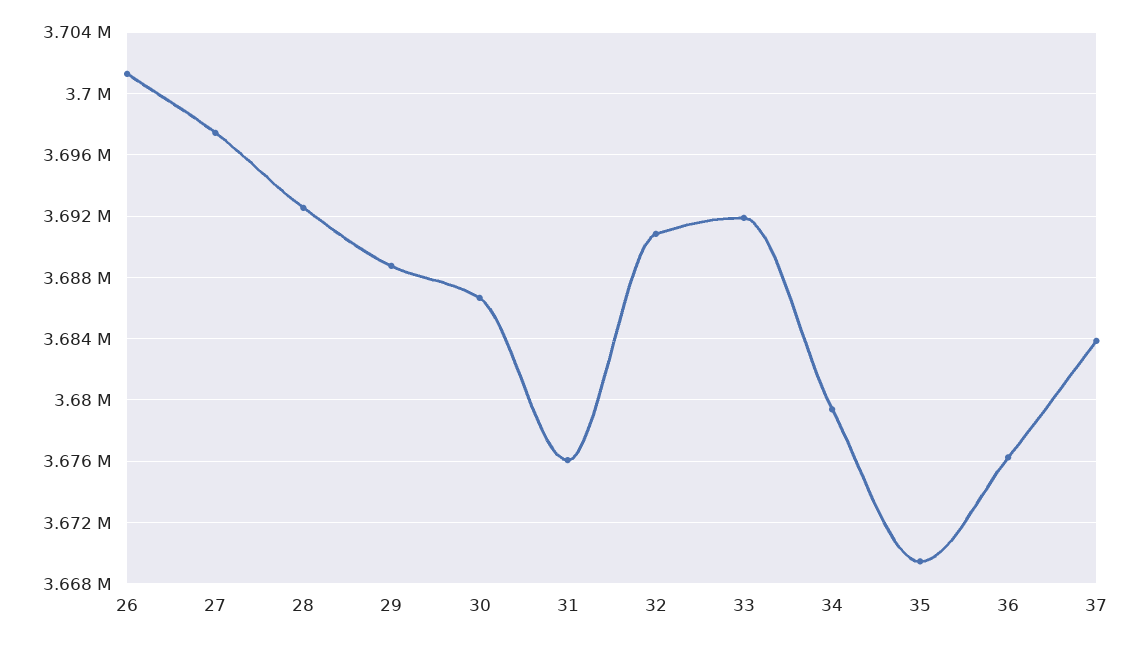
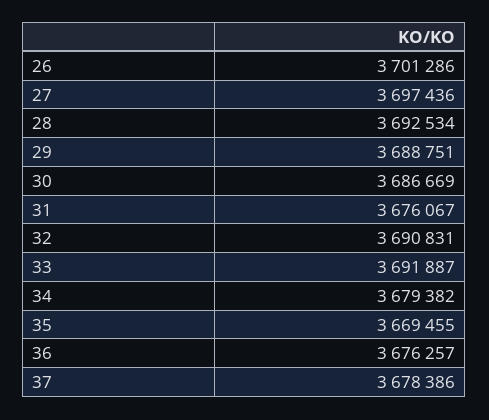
  {
    "26": 3701286,
    "27": 3697436,
    "28": 3692534,
    "29": 3688751,
    "30": 3686669,
    "31": 3676067,
    "32": 3690831,
    "33": 3691887,
    "34": 3679382,
    "35": 3669455,
    "36": 3676257,
-   "37": 3684000
+   "37": 3678386
  }

